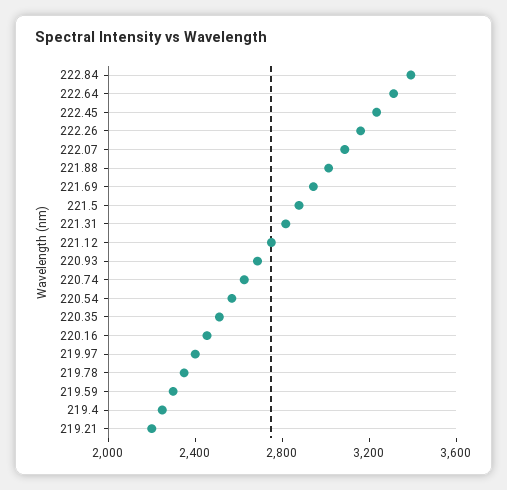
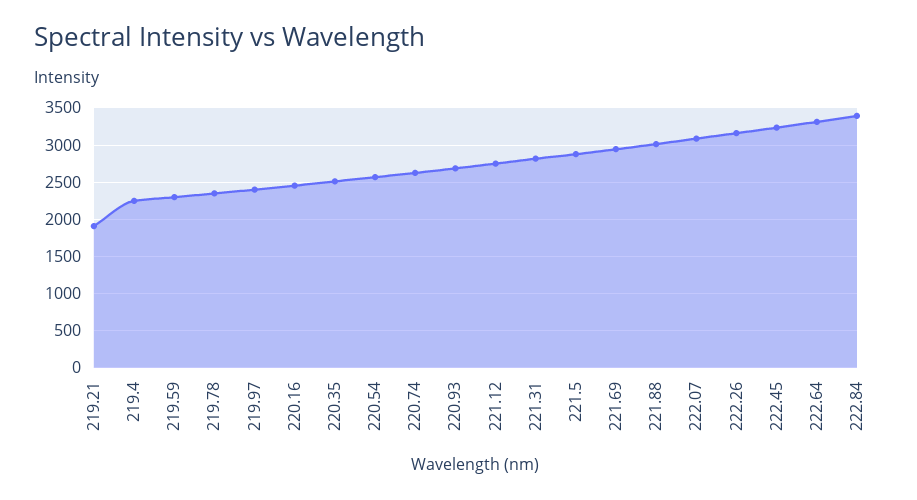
  {
    "222.84": 3400,
    "222.64": 3300,
    "222.45": 3200,
    "222.26": 3200,
    "222.07": 3100,
    "221.88": 3000,
    "221.69": 2900,
    "221.5": 2900,
    "221.31": 2800,
    "221.12": 2800,
    "220.93": 2700,
    "220.74": 2600,
    "220.54": 2600,
    "220.35": 2500,
    "220.16": 2500,
    "219.97": 2400,
    "219.78": 2400,
    "219.59": 2300,
    "219.4": 2200,
-   "219.21": 2200
+   "219.21": 1900
  }

